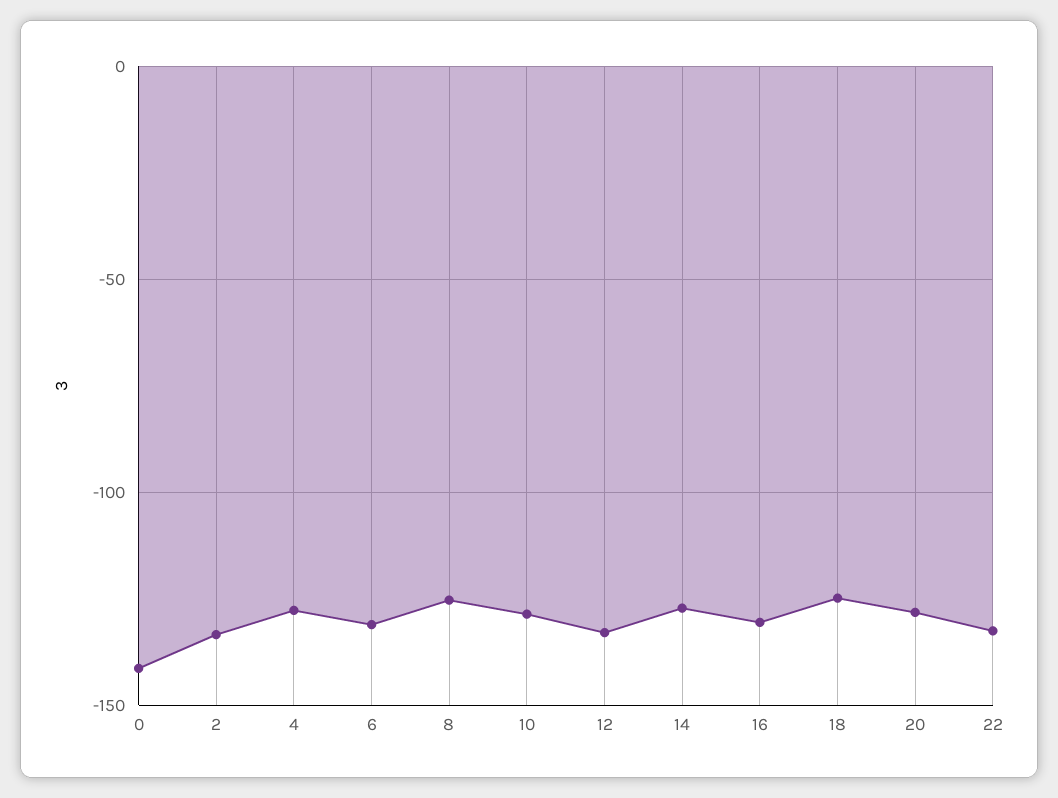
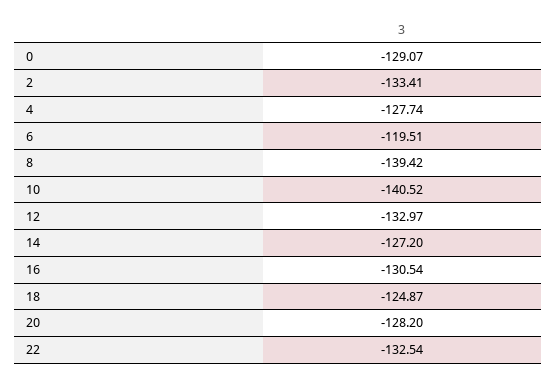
  {
-   "0": -140,
+   "0": -129.07,
    "2": -133.41,
    "4": -127.74,
-   "6": -130,
+   "6": -119.51,
-   "8": -125,
+   "8": -139.42,
-   "10": -130,
+   "10": -140.52,
    "12": -132.97,
    "14": -127.2,
    "16": -130.54,
    "18": -124.87,
    "20": -128.2,
    "22": -132.54
  }

